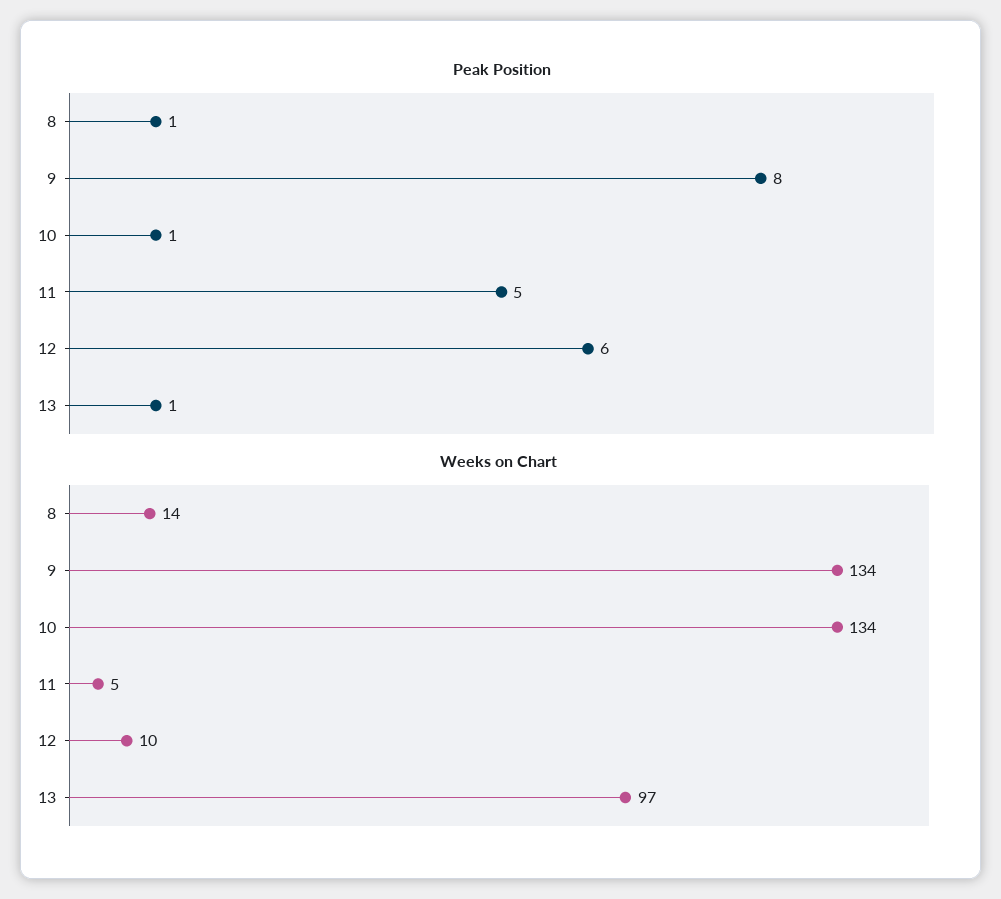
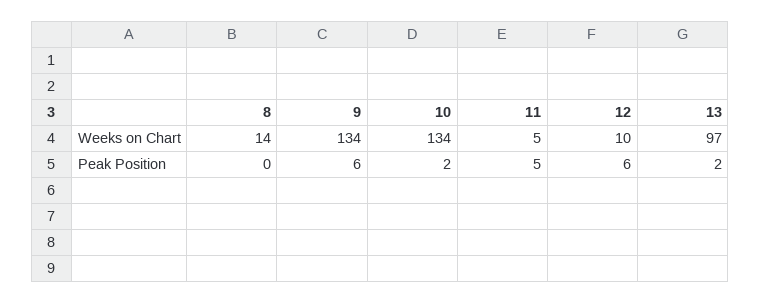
  {
    "Peak Position": {
-     "8": 1,
+     "8": 0,
-     "9": 8,
+     "9": 6,
-     "10": 1,
+     "10": 2,
      "11": 5,
      "12": 6,
-     "13": 1
+     "13": 2
    },
    "Weeks on Chart": {
      "8": 14,
      "9": 134,
      "10": 134,
      "11": 5,
      "12": 10,
      "13": 97
    }
  }

